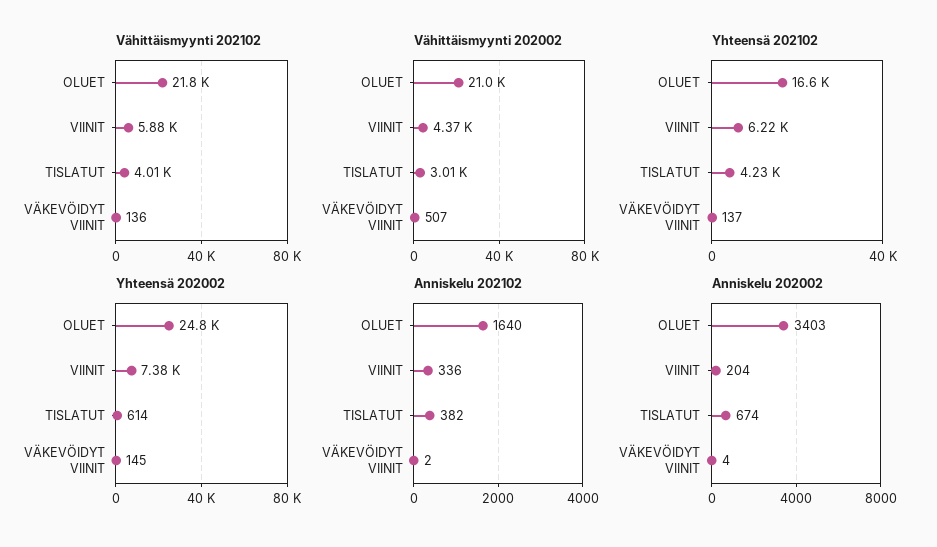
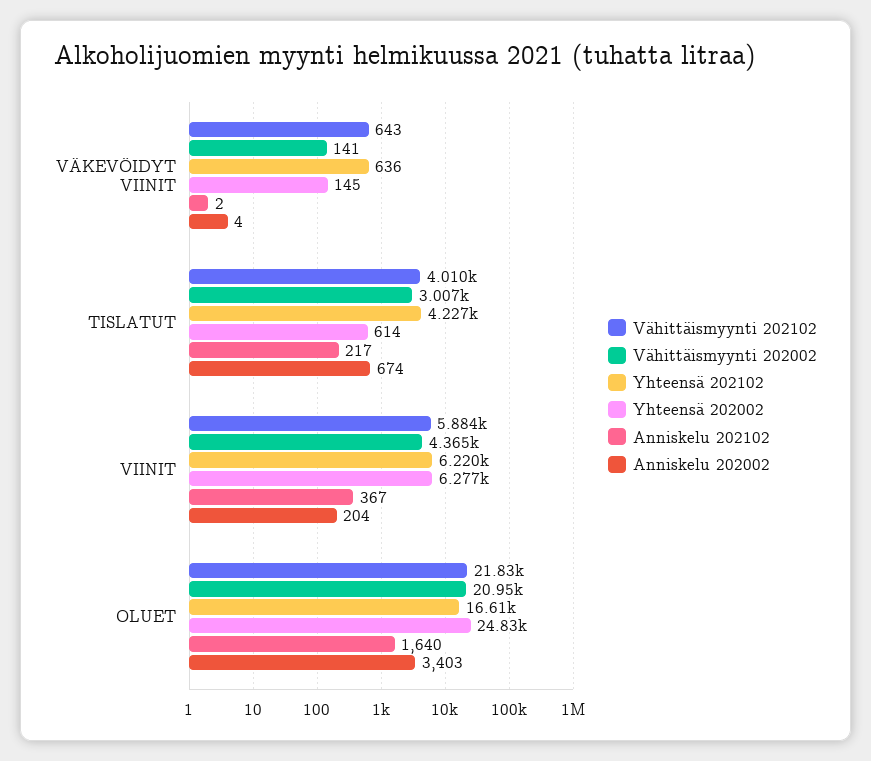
  {
    "Vähittäismyynti 202102": {
      "OLUET": 21830,
      "VIINIT": 5884,
      "TISLATUT": 4010,
-     "VÄKEVÖIDYT VIINIT": 136
+     "VÄKEVÖIDYT VIINIT": 643
    },
    "Vähittäismyynti 202002": {
      "OLUET": 20950,
      "VIINIT": 4365,
      "TISLATUT": 3007,
-     "VÄKEVÖIDYT VIINIT": 507
+     "VÄKEVÖIDYT VIINIT": 141
    },
    "Yhteensä 202102": {
      "OLUET": 16610,
      "VIINIT": 6220,
      "TISLATUT": 4227,
-     "VÄKEVÖIDYT VIINIT": 137
+     "VÄKEVÖIDYT VIINIT": 636
    },
    "Yhteensä 202002": {
      "OLUET": 24830,
-     "VIINIT": 7380,
+     "VIINIT": 6277,
      "TISLATUT": 614,
      "VÄKEVÖIDYT VIINIT": 145
    },
    "Anniskelu 202102": {
      "OLUET": 1640,
-     "VIINIT": 336,
+     "VIINIT": 367,
-     "TISLATUT": 382,
+     "TISLATUT": 217,
      "VÄKEVÖIDYT VIINIT": 2
    },
    "Anniskelu 202002": {
      "OLUET": 3403,
      "VIINIT": 204,
      "TISLATUT": 674,
      "VÄKEVÖIDYT VIINIT": 4
    }
  }

